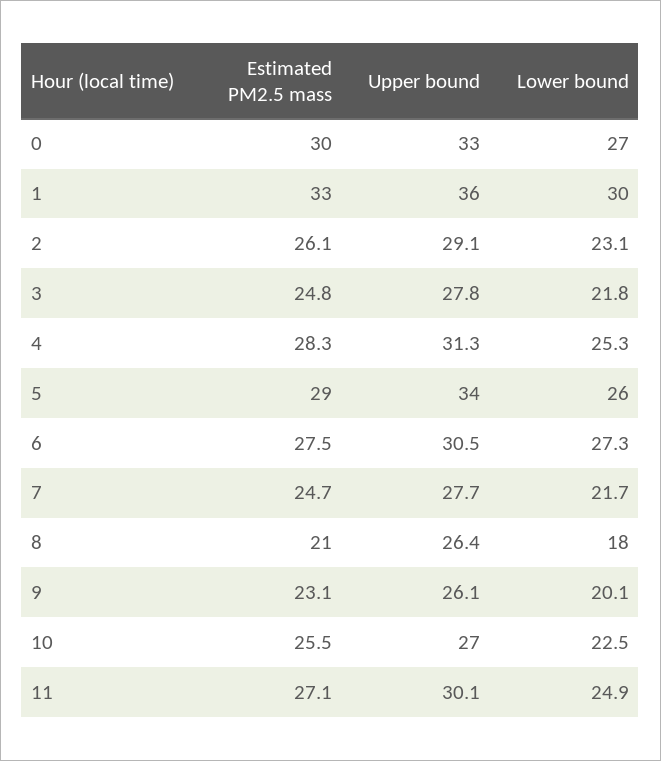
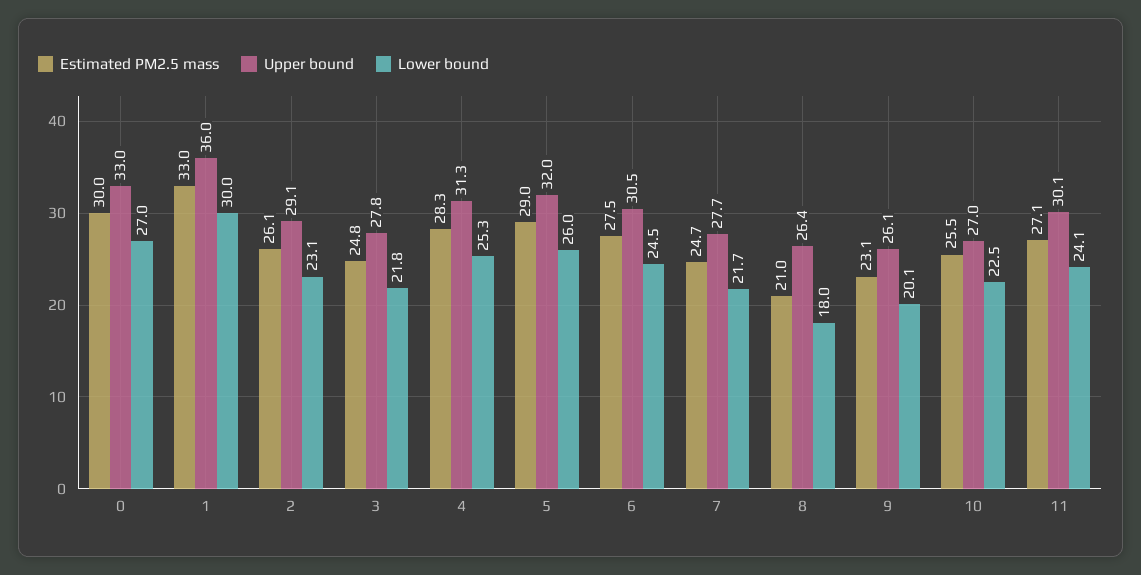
  {
    "Estimated PM2.5 mass": {
      "0": 30,
      "1": 33,
      "2": 26.1,
      "3": 24.8,
      "4": 28.3,
      "5": 29,
      "6": 27.5,
      "7": 24.7,
      "8": 21,
      "9": 23.1,
      "10": 25.5,
      "11": 27.1
    },
    "Upper bound": {
      "0": 33,
      "1": 36,
      "2": 29.1,
      "3": 27.8,
      "4": 31.3,
-     "5": 34,
+     "5": 32,
      "6": 30.5,
      "7": 27.7,
      "8": 26.4,
      "9": 26.1,
      "10": 27,
      "11": 30.1
    },
    "Lower bound": {
      "0": 27,
      "1": 30,
      "2": 23.1,
      "3": 21.8,
      "4": 25.3,
      "5": 26,
-     "6": 27.3,
+     "6": 24.5,
      "7": 21.7,
      "8": 18,
      "9": 20.1,
      "10": 22.5,
-     "11": 24.9
+     "11": 24.1
    }
  }

